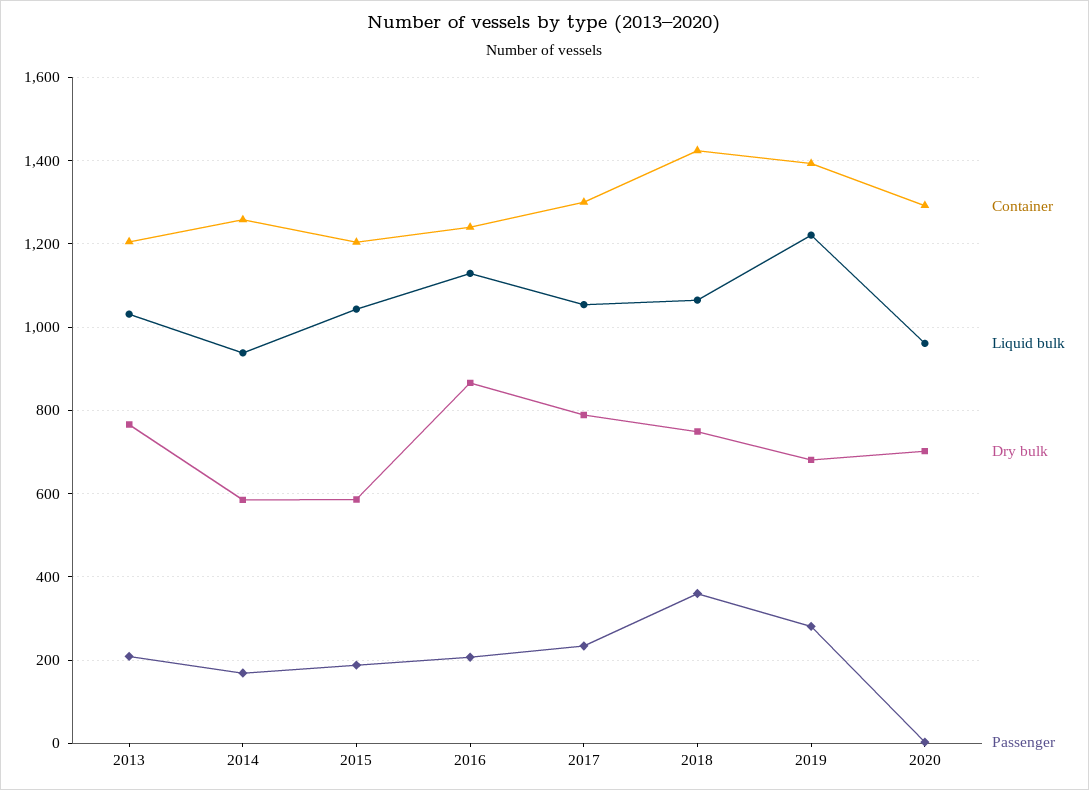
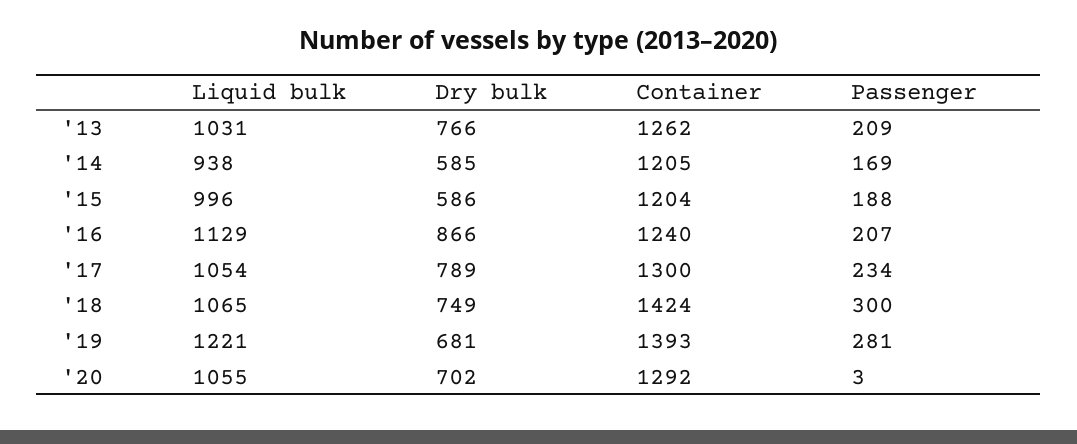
  {
    "Container": {
-     "2013": 1200,
+     "2013": 1262,
-     "2014": 1260,
+     "2014": 1205,
      "2015": 1204,
      "2016": 1240,
      "2017": 1300,
      "2018": 1424,
      "2019": 1393,
      "2020": 1292
    },
    "Liquid bulk": {
      "2013": 1031,
      "2014": 938,
-     "2015": 1040,
+     "2015": 996,
      "2016": 1129,
      "2017": 1054,
      "2018": 1065,
      "2019": 1221,
-     "2020": 960
+     "2020": 1055
    },
    "Dry bulk": {
      "2013": 766,
      "2014": 585,
      "2015": 586,
      "2016": 866,
      "2017": 789,
      "2018": 749,
      "2019": 681,
      "2020": 702
    },
    "Passenger": {
      "2013": 209,
      "2014": 169,
      "2015": 188,
      "2016": 207,
      "2017": 234,
-     "2018": 360,
+     "2018": 300,
      "2019": 281,
      "2020": 3
    }
  }

